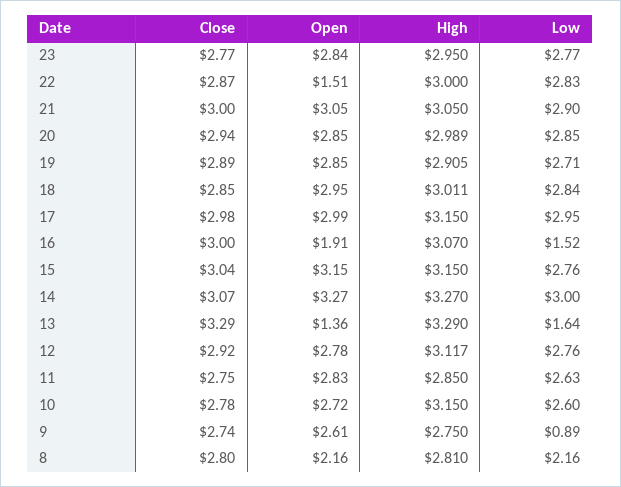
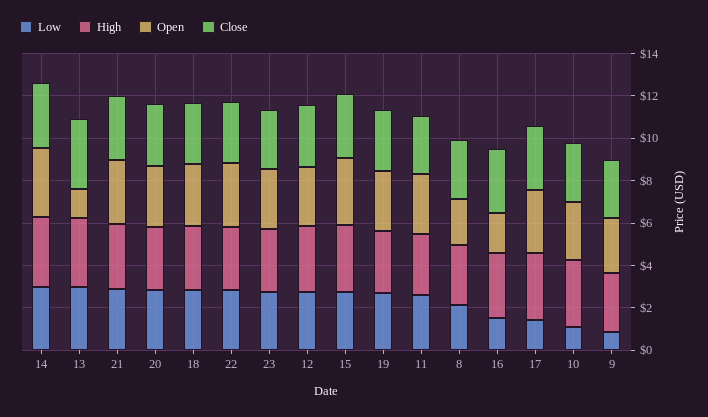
  {
    "Close": {
      "23": 2.77,
      "22": 2.87,
      "21": 3,
      "20": 2.94,
      "19": 2.89,
      "18": 2.85,
      "17": 2.98,
      "16": 3,
      "15": 3.04,
      "14": 3.07,
      "13": 3.29,
      "12": 2.92,
      "11": 2.75,
      "10": 2.78,
      "9": 2.74,
      "8": 2.8
    },
    "Open": {
      "23": 2.84,
-     "22": 1.51,
+     "22": 3,
      "21": 3.05,
      "20": 2.85,
      "19": 2.85,
      "18": 2.95,
      "17": 2.99,
      "16": 1.91,
      "15": 3.15,
      "14": 3.27,
      "13": 1.36,
      "12": 2.78,
      "11": 2.83,
      "10": 2.72,
      "9": 2.61,
      "8": 2.16
    },
    "High": {
      "23": 2.95,
      "22": 3,
      "21": 3.05,
      "20": 2.989,
      "19": 2.905,
      "18": 3.011,
      "17": 3.15,
      "16": 3.07,
      "15": 3.15,
      "14": 3.27,
      "13": 3.29,
      "12": 3.117,
      "11": 2.85,
      "10": 3.15,
      "9": 2.75,
      "8": 2.81
    },
    "Low": {
      "23": 2.77,
      "22": 2.83,
      "21": 2.9,
      "20": 2.85,
      "19": 2.71,
      "18": 2.84,
-     "17": 2.95,
+     "17": 1.5,
      "16": 1.52,
      "15": 2.76,
      "14": 3,
-     "13": 1.64,
+     "13": 3,
      "12": 2.76,
      "11": 2.63,
-     "10": 2.6,
+     "10": 1,
      "9": 0.89,
      "8": 2.16
    }
  }

